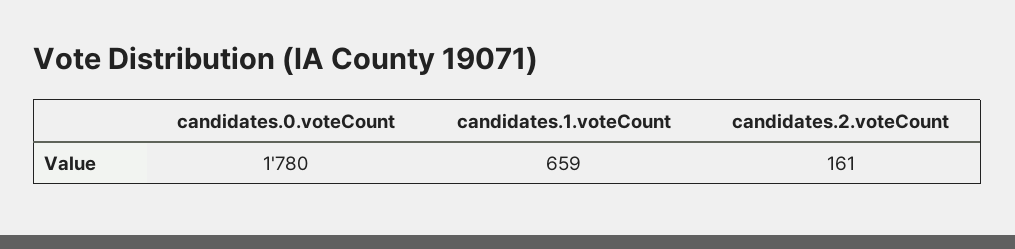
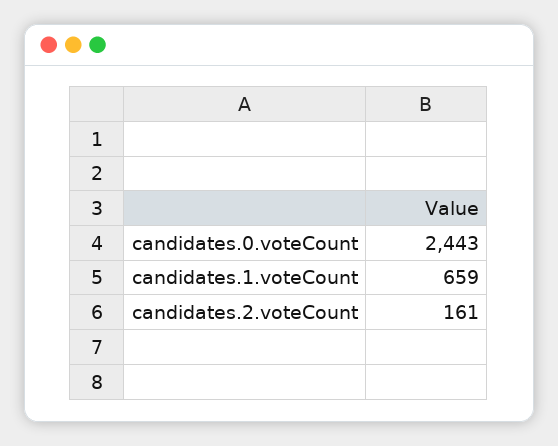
  {
-   "candidates.0.voteCount": 1780,
+   "candidates.0.voteCount": 2443,
    "candidates.1.voteCount": 659,
    "candidates.2.voteCount": 161
  }

